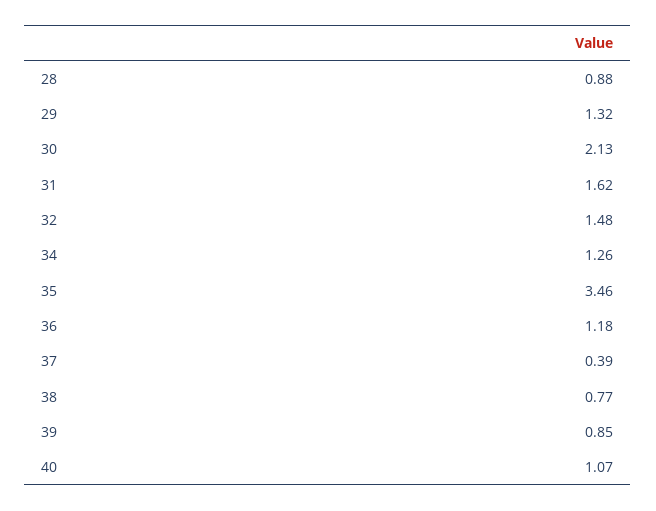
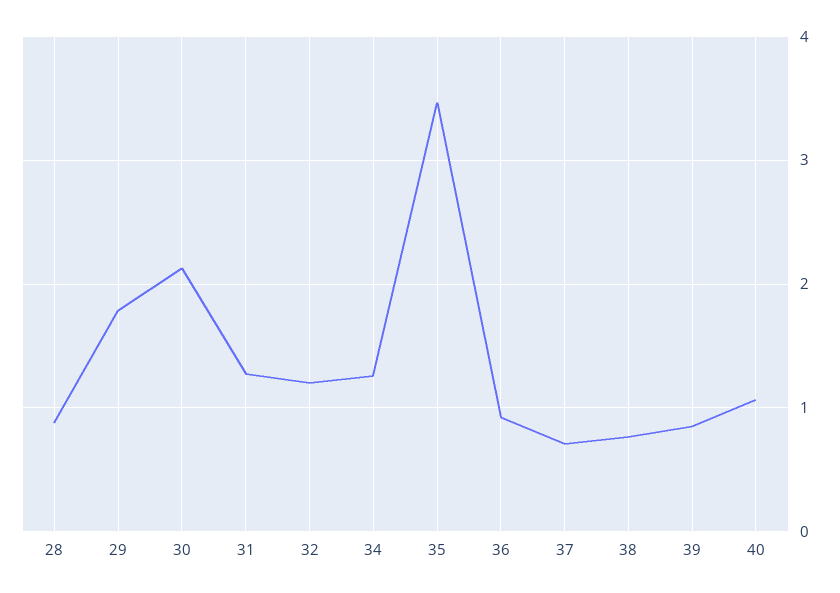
  {
    "28": 0.88,
-   "29": 1.32,
+   "29": 1.8,
    "30": 2.13,
-   "31": 1.62,
+   "31": 1.3,
-   "32": 1.48,
+   "32": 1.2,
    "34": 1.26,
    "35": 3.46,
-   "36": 1.18,
+   "36": 0.9,
-   "37": 0.39,
+   "37": 0.7,
    "38": 0.77,
    "39": 0.85,
    "40": 1.07
  }

